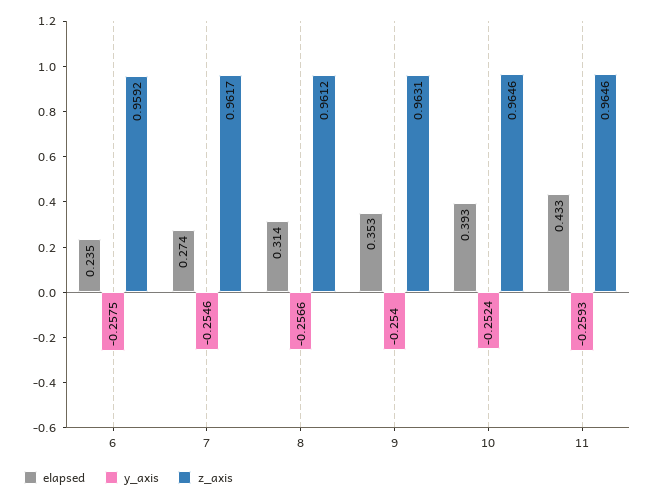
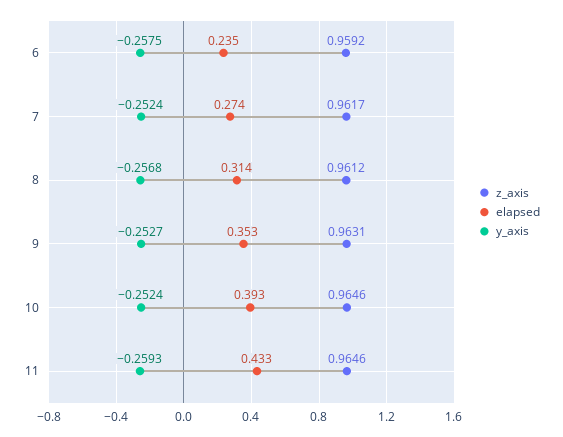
  {
    "elapsed": {
      "6": 0.235,
      "7": 0.274,
      "8": 0.314,
      "9": 0.353,
      "10": 0.393,
      "11": 0.433
    },
    "y_axis": {
      "6": -0.2575,
-     "7": -0.2546,
+     "7": -0.2524,
-     "8": -0.2566,
+     "8": -0.2568,
-     "9": -0.254,
+     "9": -0.2527,
      "10": -0.2524,
      "11": -0.2593
    },
    "z_axis": {
      "6": 0.9592,
      "7": 0.9617,
      "8": 0.9612,
      "9": 0.9631,
      "10": 0.9646,
      "11": 0.9646
    }
  }

